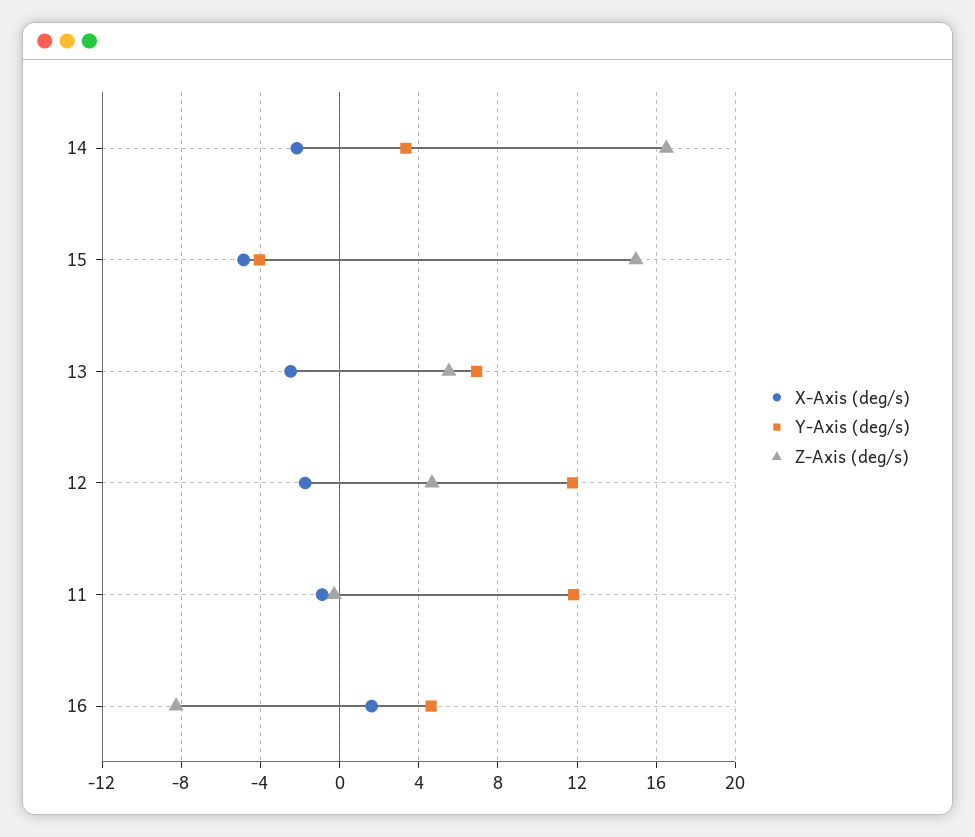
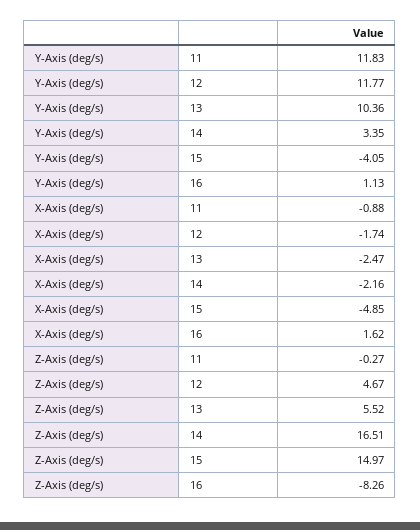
  {
    "X-Axis (deg/s)": {
      "14": -2.16,
      "15": -4.85,
      "13": -2.47,
      "12": -1.74,
      "11": -0.88,
      "16": 1.62
    },
    "Y-Axis (deg/s)": {
      "14": 3.35,
      "15": -4.05,
-     "13": 7,
+     "13": 10.36,
      "12": 11.77,
      "11": 11.83,
-     "16": 4.5
+     "16": 1.13
    },
    "Z-Axis (deg/s)": {
      "14": 16.51,
      "15": 14.97,
      "13": 5.52,
      "12": 4.67,
      "11": -0.27,
      "16": -8.26
    }
  }

